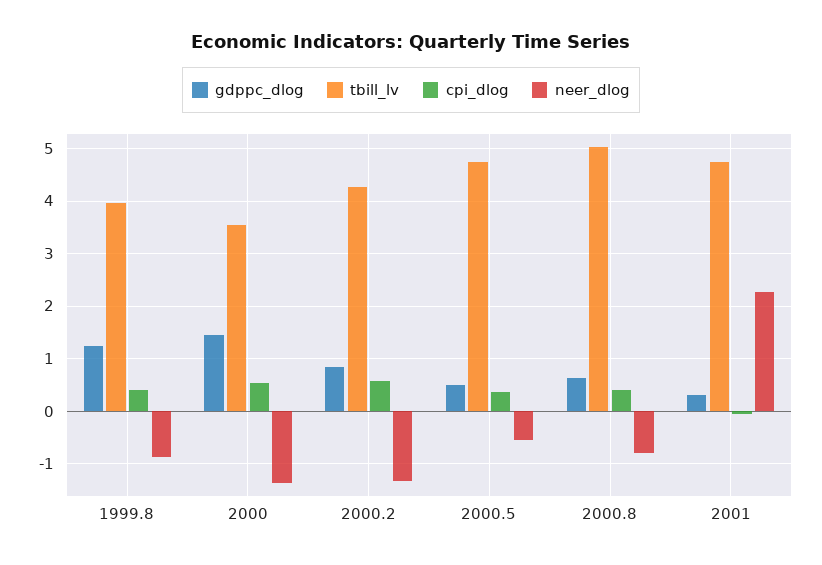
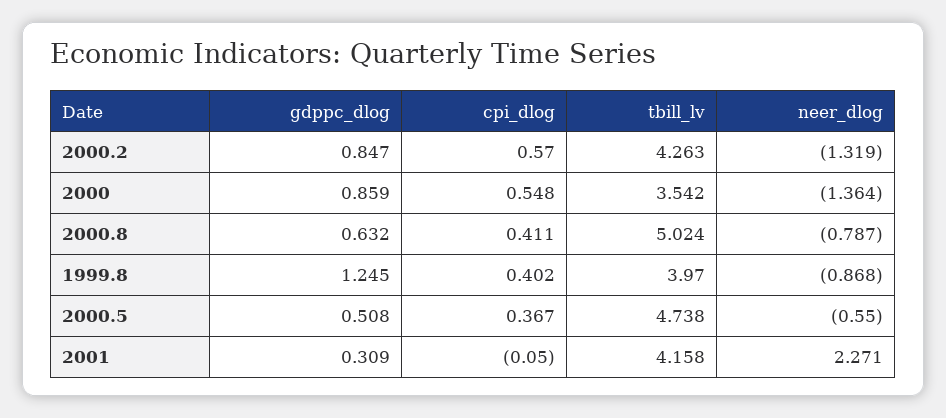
  {
    "gdppc_dlog": {
      "1999.8": 1.245,
-     "2000": 1.4,
+     "2000": 0.859,
      "2000.2": 0.847,
      "2000.5": 0.508,
      "2000.8": 0.632,
      "2001": 0.309
    },
    "tbill_lv": {
      "1999.8": 3.97,
      "2000": 3.542,
      "2000.2": 4.263,
      "2000.5": 4.738,
      "2000.8": 5.024,
-     "2001": 4.8
+     "2001": 4.158
    },
    "cpi_dlog": {
      "1999.8": 0.402,
      "2000": 0.548,
      "2000.2": 0.57,
      "2000.5": 0.367,
      "2000.8": 0.411,
      "2001": -0.05
    },
    "neer_dlog": {
      "1999.8": -0.868,
      "2000": -1.364,
      "2000.2": -1.319,
      "2000.5": -0.55,
      "2000.8": -0.787,
      "2001": 2.271
    }
  }

